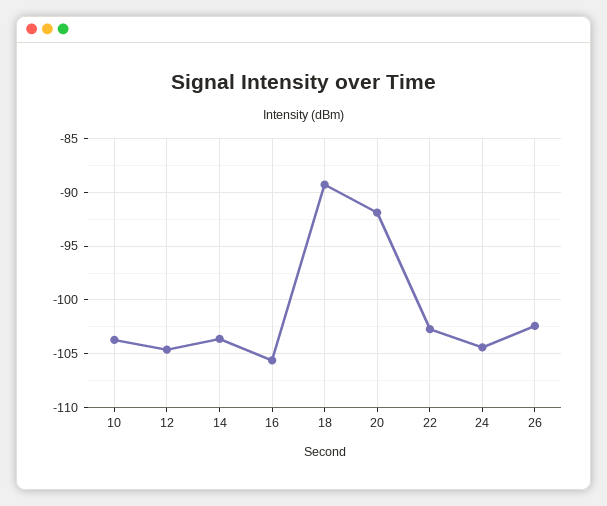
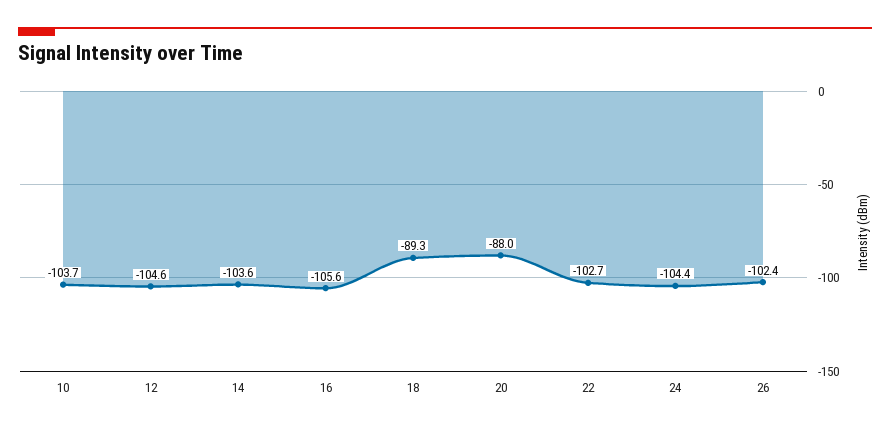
  {
    "10": -103.7,
    "12": -104.6,
    "14": -103.6,
    "16": -105.6,
    "18": -89.3,
-   "20": -92,
+   "20": -88,
    "22": -102.7,
    "24": -104.4,
    "26": -102.4
  }

